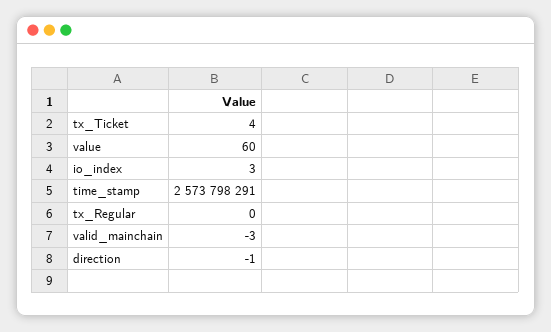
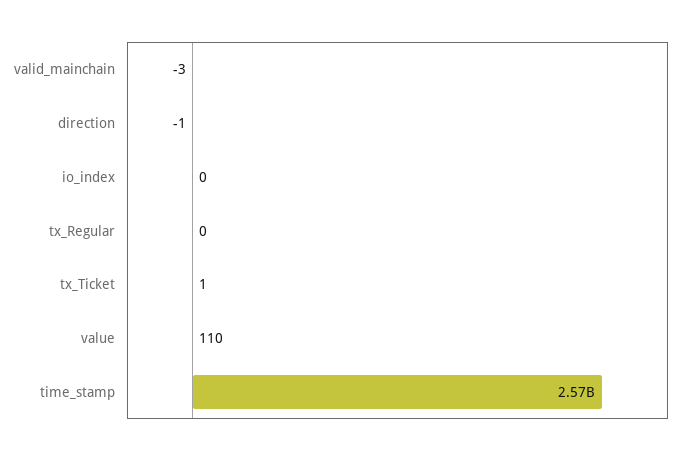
  {
-   "tx_Ticket": 4,
+   "tx_Ticket": 1,
-   "value": 60,
+   "value": 110,
-   "io_index": 3,
+   "io_index": 0,
    "time_stamp": 2573798291,
    "tx_Regular": 0,
    "valid_mainchain": -3,
    "direction": -1
  }

